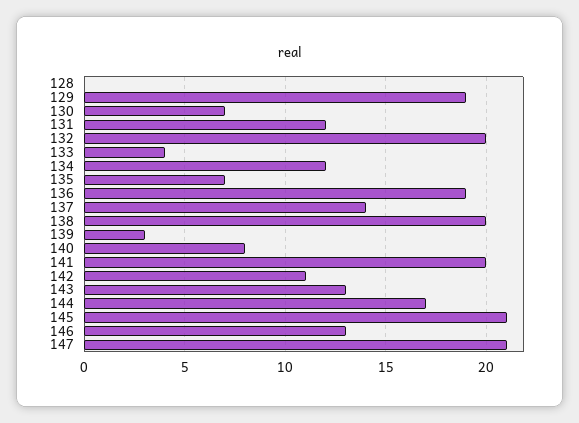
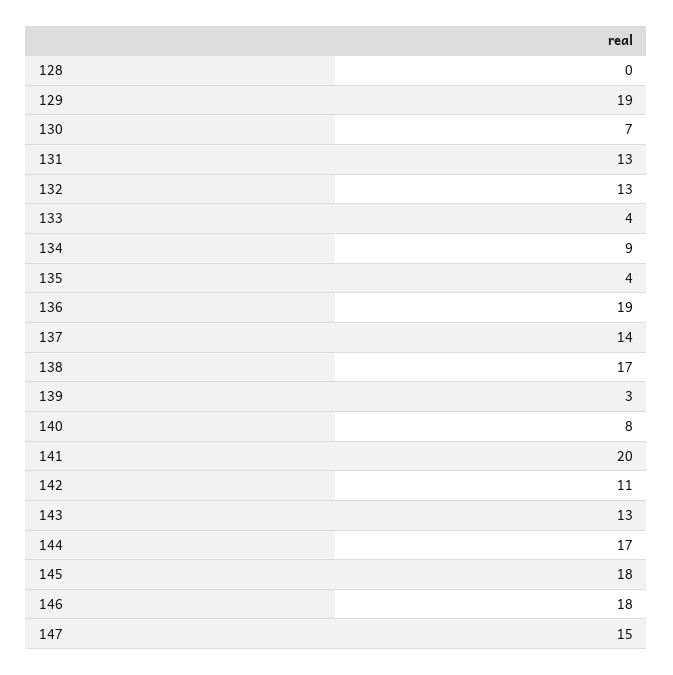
  {
    "128": 0,
    "129": 19,
    "130": 7,
-   "131": 12,
+   "131": 13,
-   "132": 20,
+   "132": 13,
    "133": 4,
-   "134": 12,
+   "134": 9,
-   "135": 7,
+   "135": 4,
    "136": 19,
    "137": 14,
-   "138": 20,
+   "138": 17,
    "139": 3,
    "140": 8,
    "141": 20,
    "142": 11,
    "143": 13,
    "144": 17,
-   "145": 21,
+   "145": 18,
-   "146": 13,
+   "146": 18,
-   "147": 21
+   "147": 15
  }

